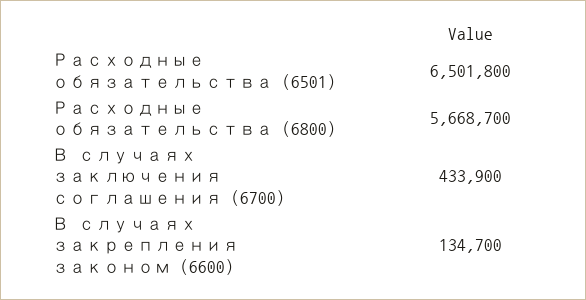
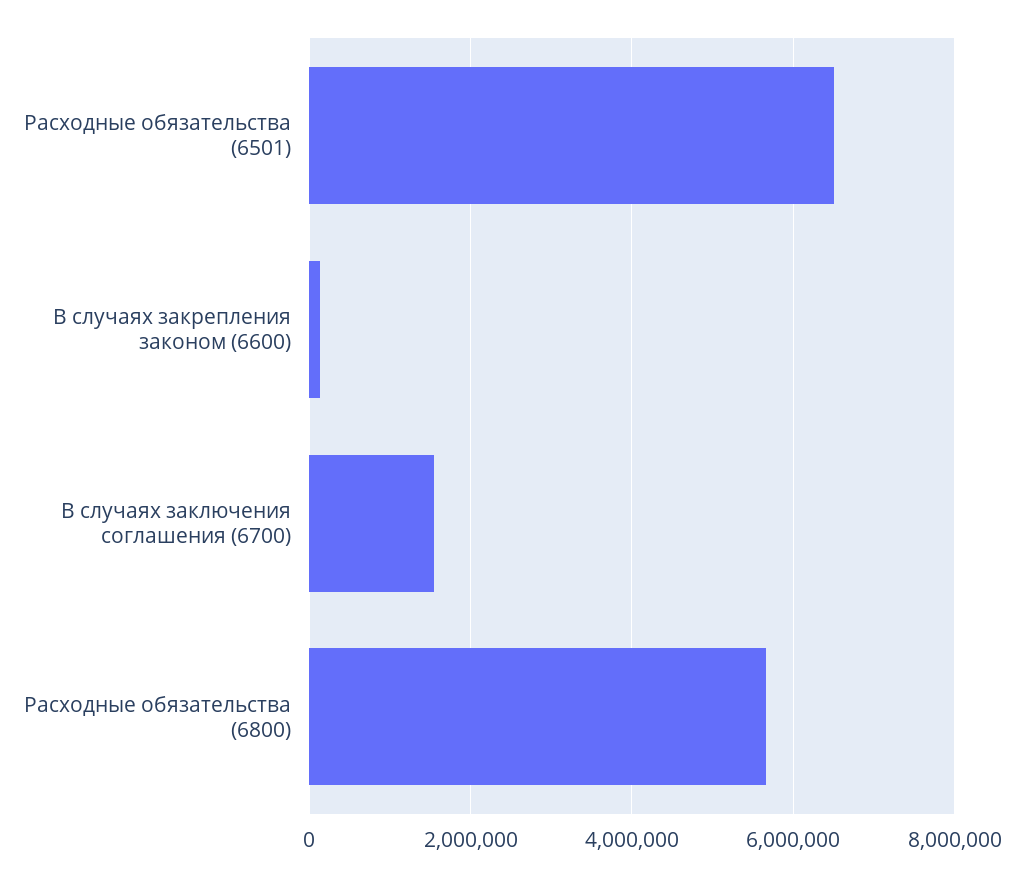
  {
    "Расходные обязательства (6501)": 6501800,
    "Расходные обязательства (6800)": 5668700,
-   "В случаях заключения соглашения (6700)": 433900,
+   "В случаях заключения соглашения (6700)": 1600000,
    "В случаях закрепления законом (6600)": 134700
  }

